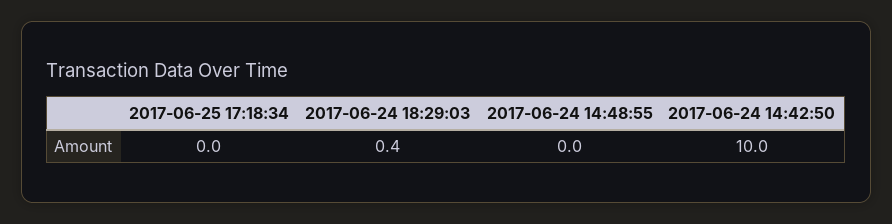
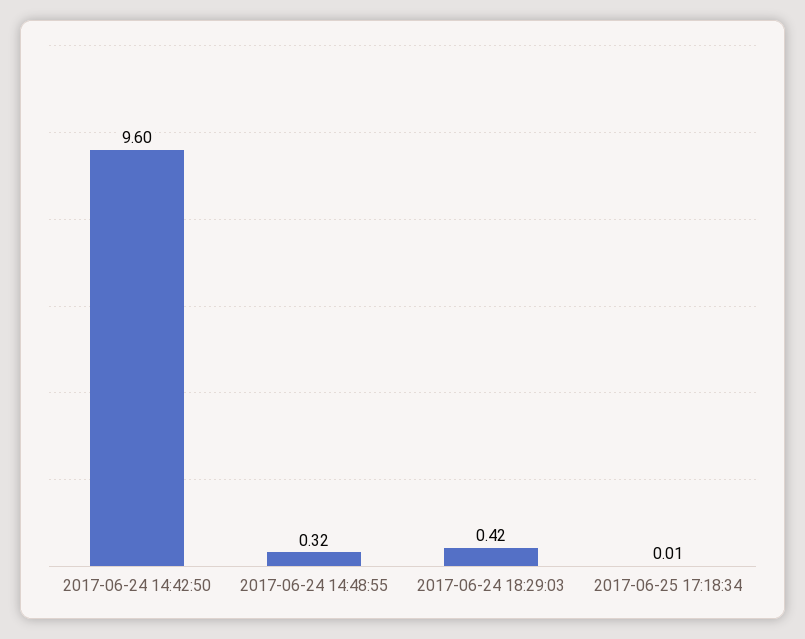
  {
    "2017-06-25 17:18:34": 0.01,
    "2017-06-24 18:29:03": 0.42,
-   "2017-06-24 14:48:55": 0,
+   "2017-06-24 14:48:55": 0.32,
-   "2017-06-24 14:42:50": 10
+   "2017-06-24 14:42:50": 9.6
  }

